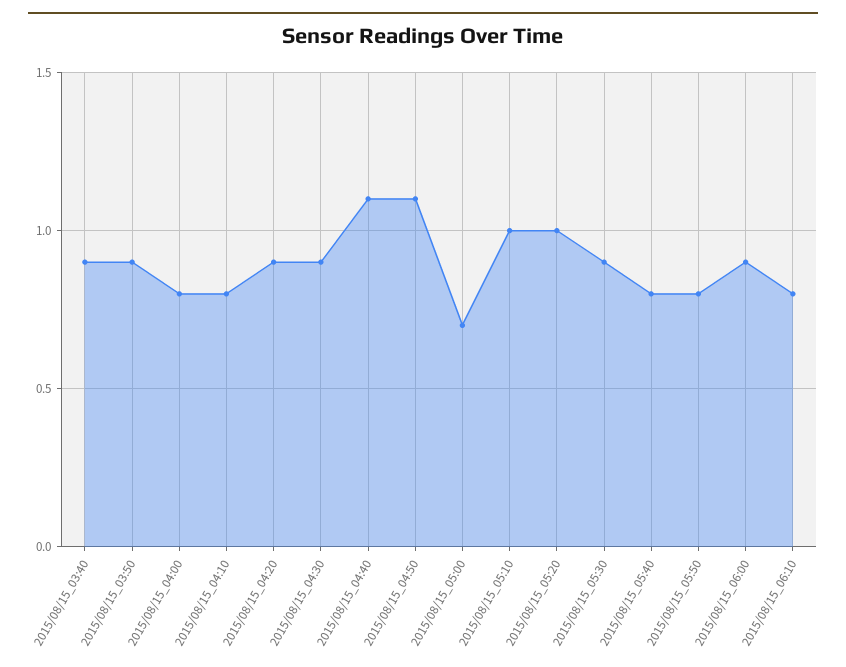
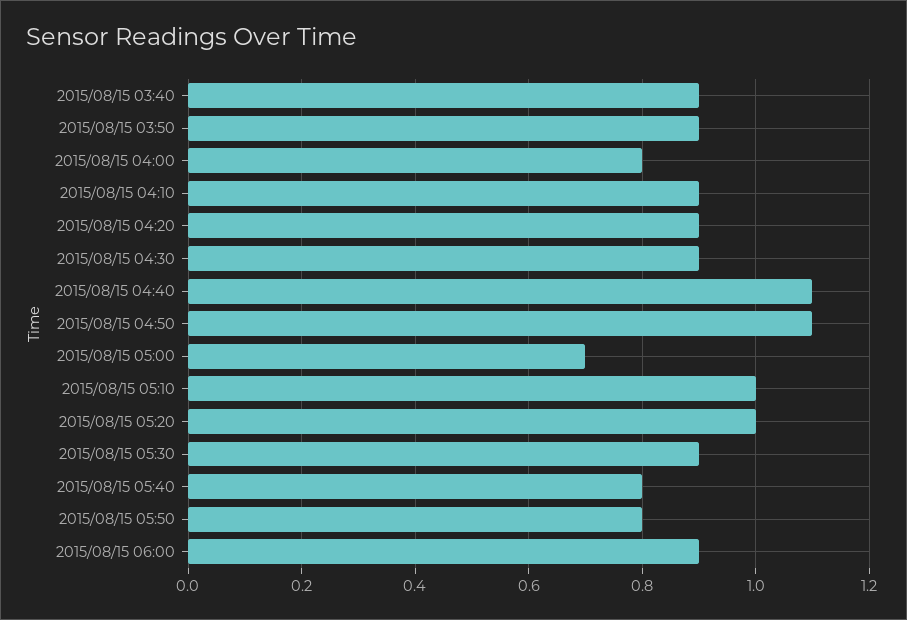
  {
    "2015/08/15_03:40": 0.9,
    "2015/08/15_03:50": 0.9,
    "2015/08/15_04:00": 0.8,
-   "2015/08/15_04:10": 0.8,
+   "2015/08/15_04:10": 0.9,
    "2015/08/15_04:20": 0.9,
    "2015/08/15_04:30": 0.9,
    "2015/08/15_04:40": 1.1,
    "2015/08/15_04:50": 1.1,
    "2015/08/15_05:00": 0.7,
    "2015/08/15_05:10": 1,
    "2015/08/15_05:20": 1,
    "2015/08/15_05:30": 0.9,
    "2015/08/15_05:40": 0.8,
    "2015/08/15_05:50": 0.8,
-   "2015/08/15_06:00": 0.9,
+   "2015/08/15_06:00": 0.9
-   "2015/08/15_06:10": 0.8
  }

